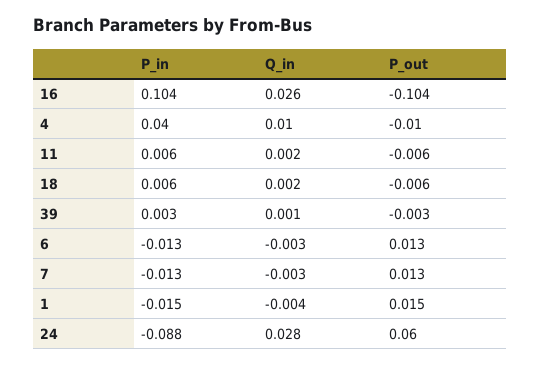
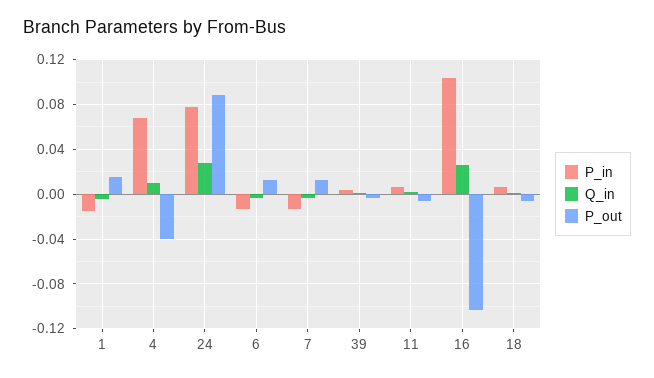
  {
    "P_in": {
      "16": 0.104,
-     "4": 0.04,
+     "4": 0.07,
      "11": 0.006,
      "18": 0.006,
      "39": 0.003,
      "6": -0.013,
      "7": -0.013,
      "1": -0.015,
-     "24": -0.088
+     "24": 0.08
    },
    "Q_in": {
      "16": 0.026,
      "4": 0.01,
      "11": 0.002,
      "18": 0.002,
      "39": 0.001,
      "6": -0.003,
      "7": -0.003,
      "1": -0.004,
      "24": 0.028
    },
    "P_out": {
      "16": -0.104,
-     "4": -0.01,
+     "4": -0.04,
      "11": -0.006,
      "18": -0.006,
      "39": -0.003,
      "6": 0.013,
      "7": 0.013,
      "1": 0.015,
-     "24": 0.06
+     "24": 0.09
    }
  }

